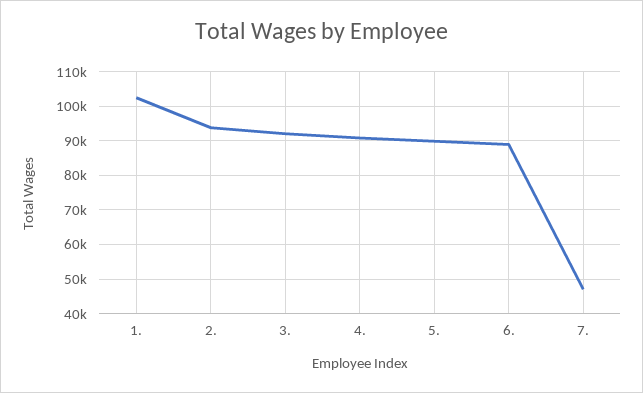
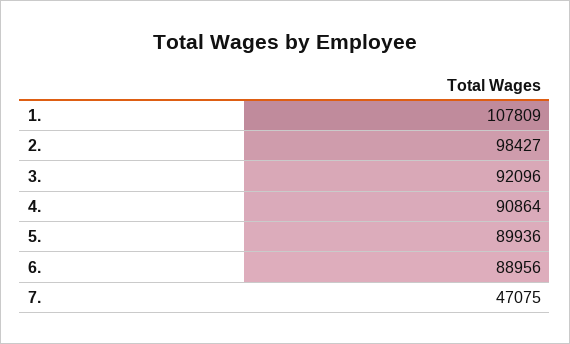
  {
-   "1.": 102000,
+   "1.": 107809,
-   "2.": 94000,
+   "2.": 98427,
    "3.": 92096,
    "4.": 90864,
    "5.": 89936,
    "6.": 88956,
    "7.": 47075
  }

